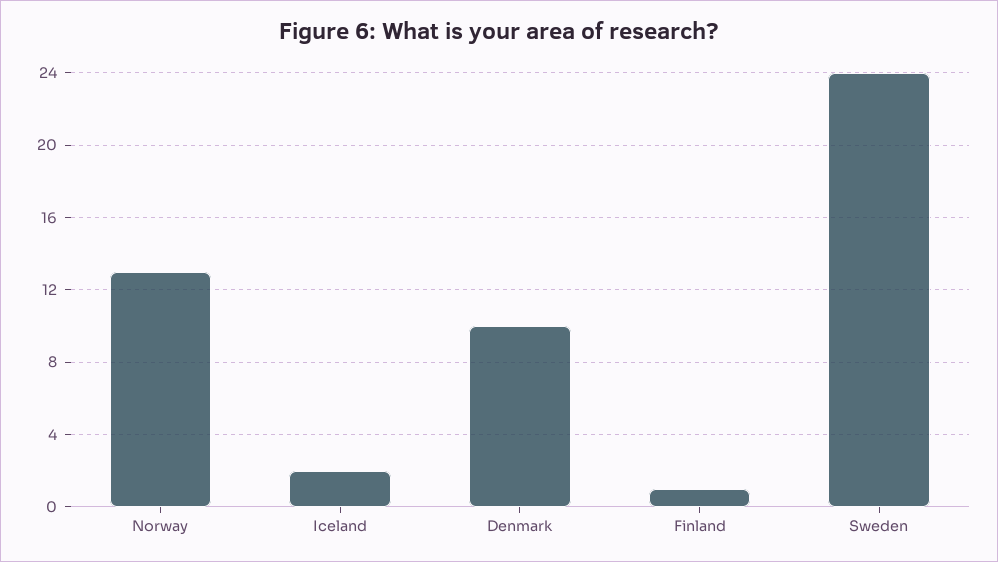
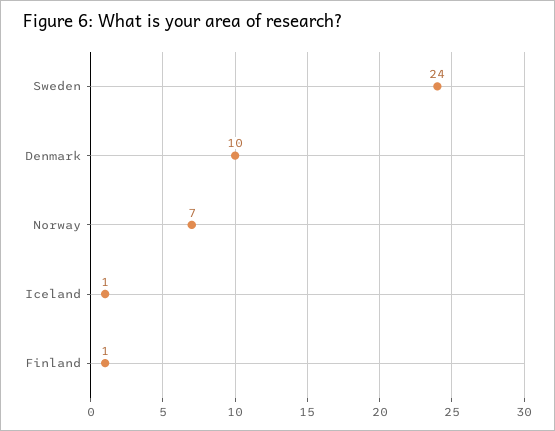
  {
-   "Norway": 13,
+   "Norway": 7,
-   "Iceland": 2,
+   "Iceland": 1,
    "Denmark": 10,
    "Finland": 1,
    "Sweden": 24
  }

